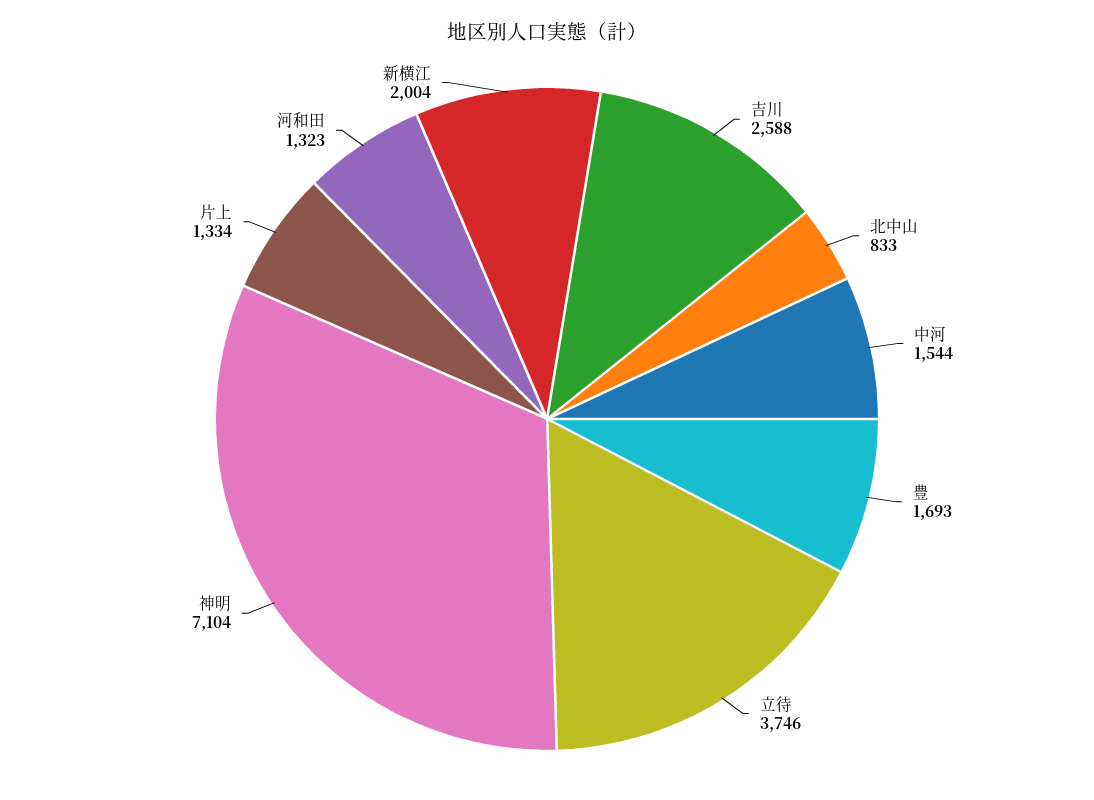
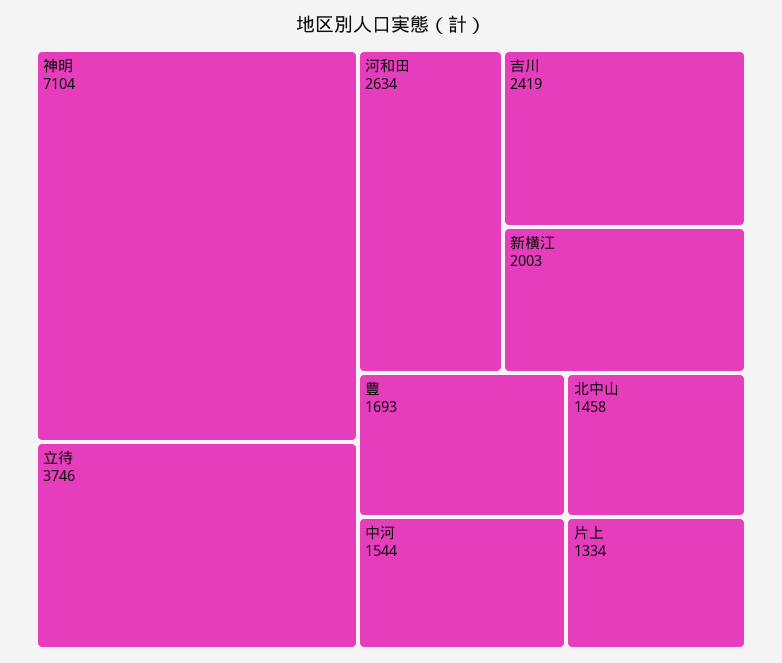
  {
-   "吉川": 2588,
+   "吉川": 2419,
-   "北中山": 833,
+   "北中山": 1458,
    "中河": 1544,
    "豊": 1693,
    "立待": 3746,
    "神明": 7104,
    "片上": 1334,
-   "河和田": 1323,
+   "河和田": 2634,
-   "新横江": 2004
+   "新横江": 2003
  }

